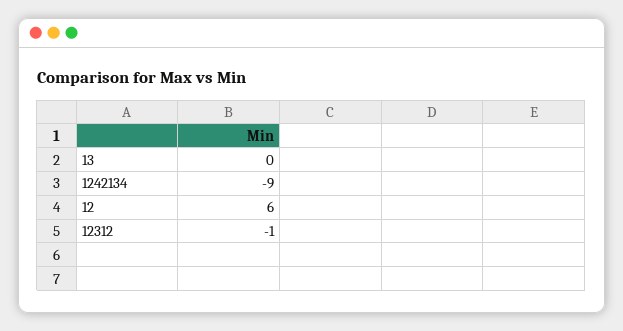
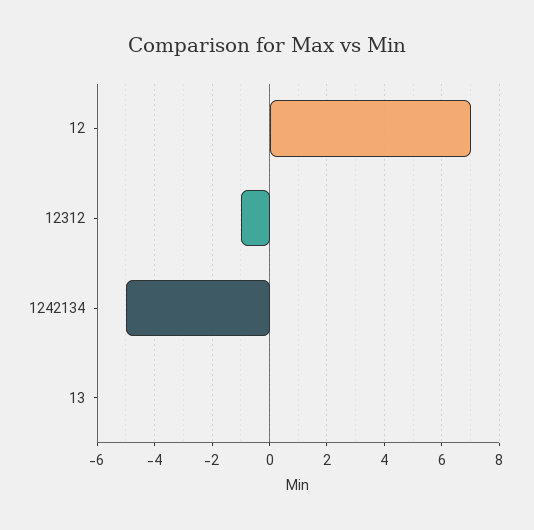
  {
    "13": 0,
-   "1242134": -9,
+   "1242134": -5,
-   "12": 6,
+   "12": 7,
    "12312": -1
  }

